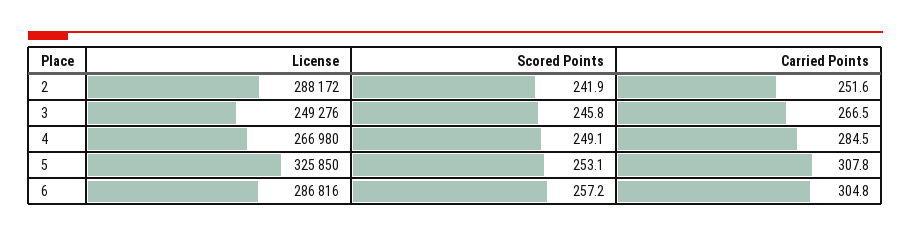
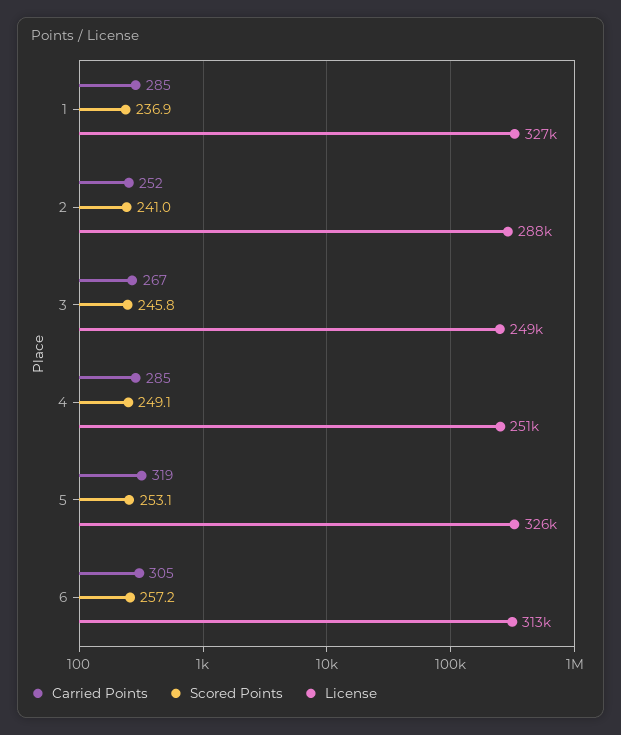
  {
    "License": {
      "2": 288172,
      "3": 249276,
-     "4": 266980,
+     "4": 251000,
      "5": 325850,
-     "6": 286816
+     "6": 313000,
+     "1": 327000
    },
    "Scored Points": {
-     "2": 241.9,
+     "2": 241,
      "3": 245.8,
      "4": 249.1,
      "5": 253.1,
-     "6": 257.2
+     "6": 257.2,
+     "1": 236.9
    },
    "Carried Points": {
      "2": 251.6,
      "3": 266.5,
      "4": 284.5,
-     "5": 307.8,
+     "5": 319,
-     "6": 304.8
+     "6": 304.8,
+     "1": 285
    }
  }

